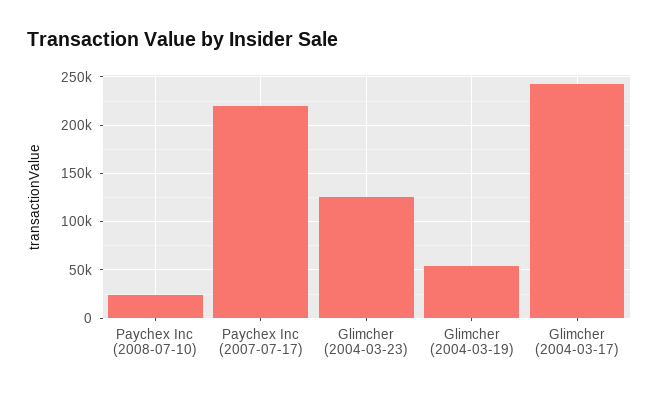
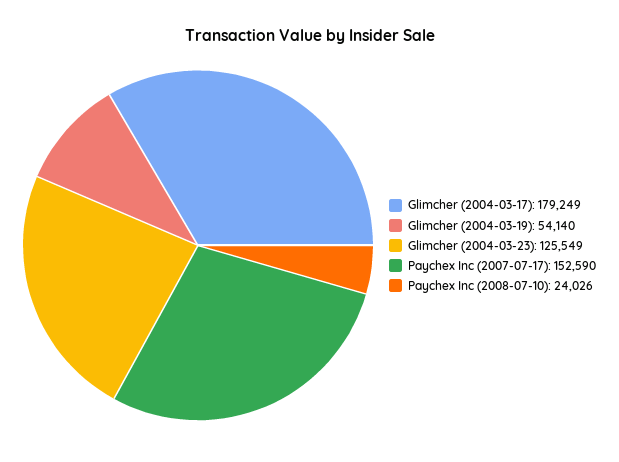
  {
    "Paychex Inc (2008-07-10)": 24026,
-   "Paychex Inc (2007-07-17)": 220000,
+   "Paychex Inc (2007-07-17)": 152590,
    "Glimcher (2004-03-23)": 125549,
    "Glimcher (2004-03-19)": 54140,
-   "Glimcher (2004-03-17)": 240000
+   "Glimcher (2004-03-17)": 179249
  }

